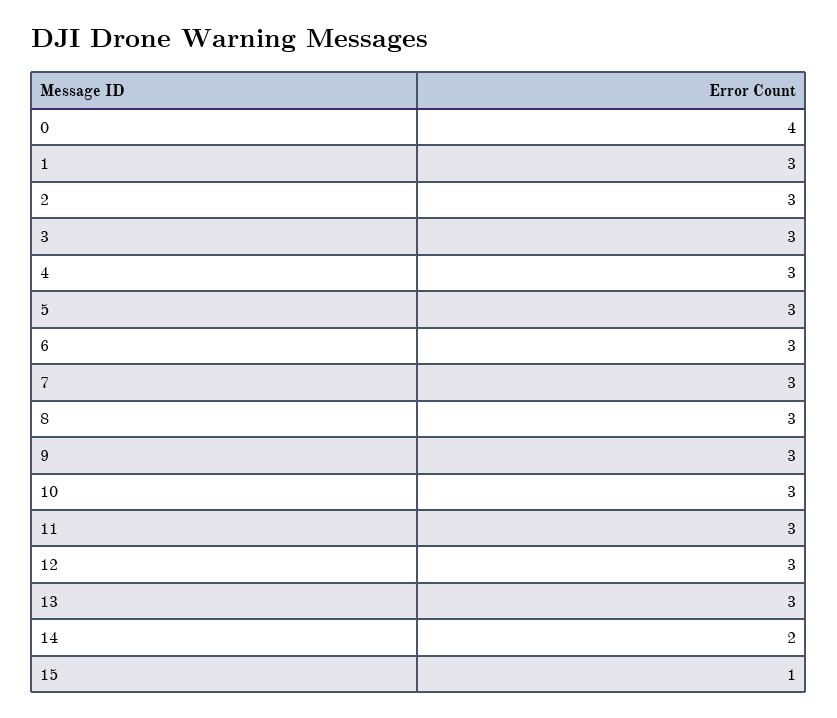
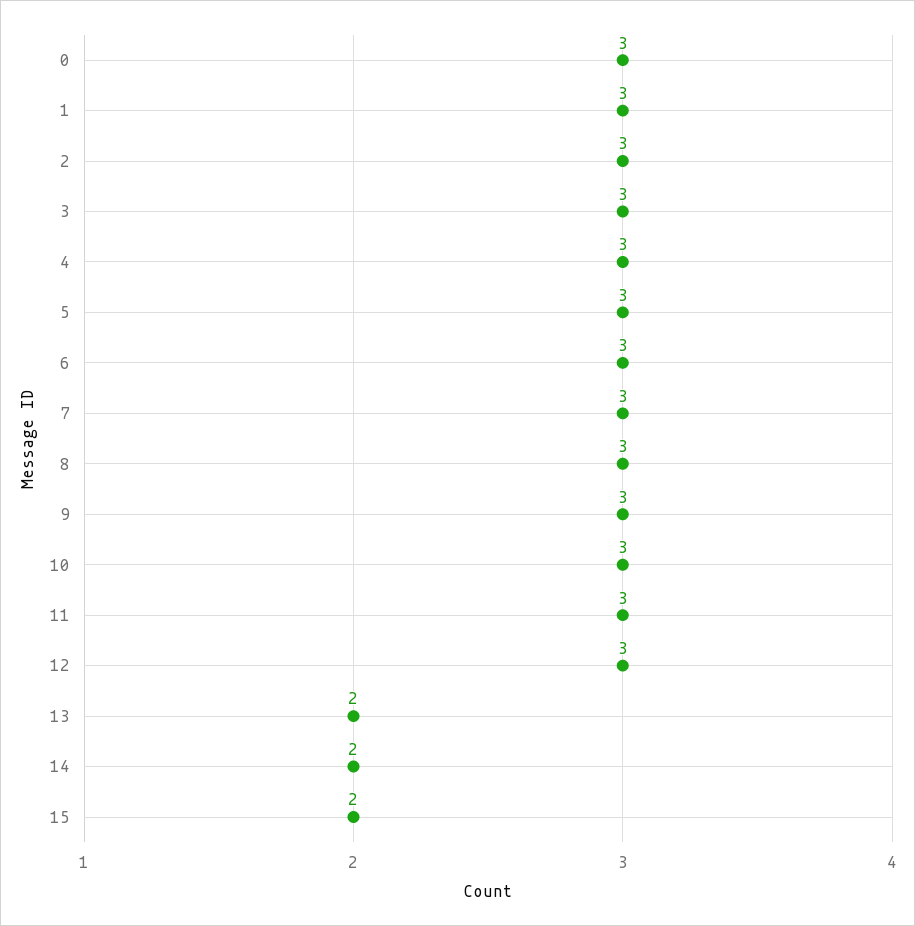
  {
-   "0": 4,
+   "0": 3,
    "1": 3,
    "2": 3,
    "3": 3,
    "4": 3,
    "5": 3,
    "6": 3,
    "7": 3,
    "8": 3,
    "9": 3,
    "10": 3,
    "11": 3,
    "12": 3,
-   "13": 3,
+   "13": 2,
    "14": 2,
-   "15": 1
+   "15": 2
  }

